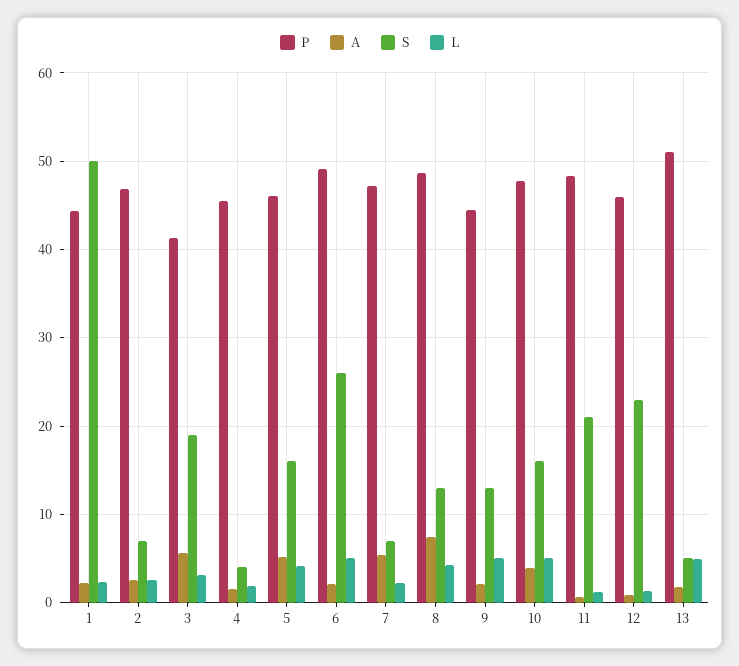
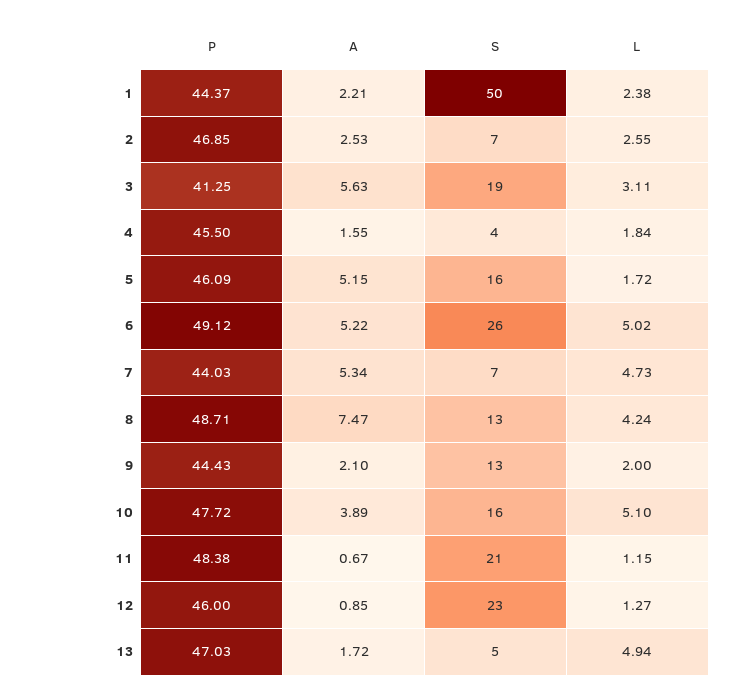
  {
    "P": {
      "1": 44.37,
      "2": 46.85,
      "3": 41.25,
      "4": 45.5,
      "5": 46.09,
      "6": 49.12,
-     "7": 47,
+     "7": 44.03,
      "8": 48.71,
      "9": 44.43,
      "10": 47.72,
      "11": 48.38,
      "12": 46,
-     "13": 51
+     "13": 47.03
    },
    "A": {
      "1": 2.21,
      "2": 2.53,
      "3": 5.63,
      "4": 1.55,
      "5": 5.15,
-     "6": 2,
+     "6": 5.22,
      "7": 5.34,
      "8": 7.47,
      "9": 2.1,
      "10": 3.89,
      "11": 0.67,
      "12": 0.85,
      "13": 1.72
    },
    "S": {
      "1": 50,
      "2": 7,
      "3": 19,
      "4": 4,
      "5": 16,
      "6": 26,
      "7": 7,
      "8": 13,
      "9": 13,
      "10": 16,
      "11": 21,
      "12": 23,
      "13": 5
    },
    "L": {
      "1": 2.38,
      "2": 2.55,
      "3": 3.11,
      "4": 1.84,
-     "5": 4,
+     "5": 1.72,
      "6": 5.02,
-     "7": 2,
+     "7": 4.73,
      "8": 4.24,
-     "9": 5,
+     "9": 2,
      "10": 5.1,
      "11": 1.15,
      "12": 1.27,
      "13": 4.94
    }
  }

